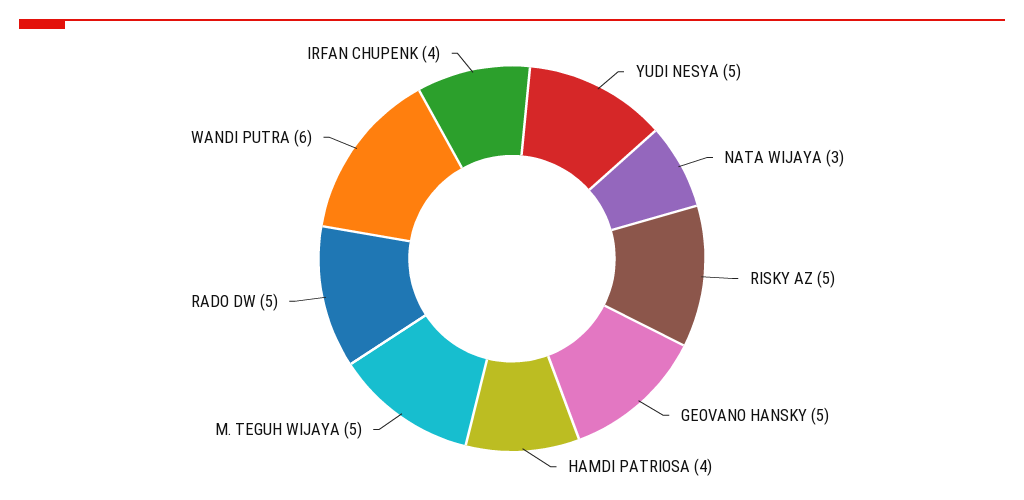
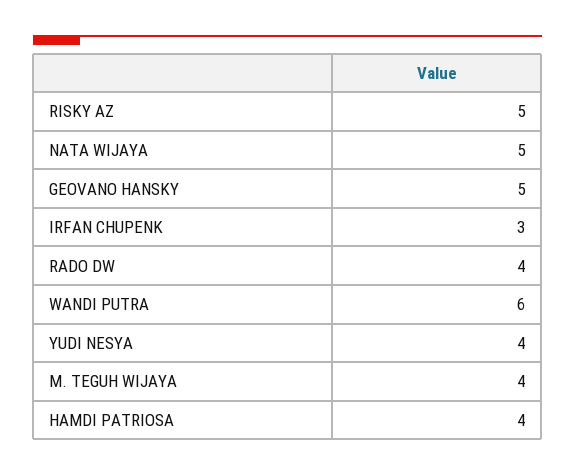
  {
-   "YUDI NESYA": 5,
+   "YUDI NESYA": 4,
-   "NATA WIJAYA": 3,
+   "NATA WIJAYA": 5,
    "RISKY AZ": 5,
    "GEOVANO HANSKY": 5,
    "HAMDI PATRIOSA": 4,
-   "M. TEGUH WIJAYA": 5,
+   "M. TEGUH WIJAYA": 4,
-   "RADO DW": 5,
+   "RADO DW": 4,
    "WANDI PUTRA": 6,
-   "IRFAN CHUPENK": 4
+   "IRFAN CHUPENK": 3
  }

